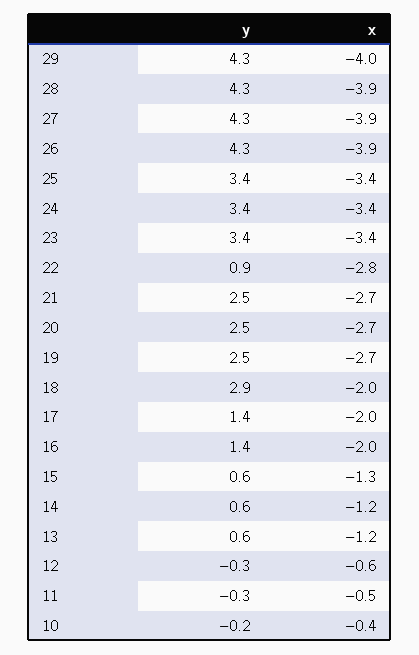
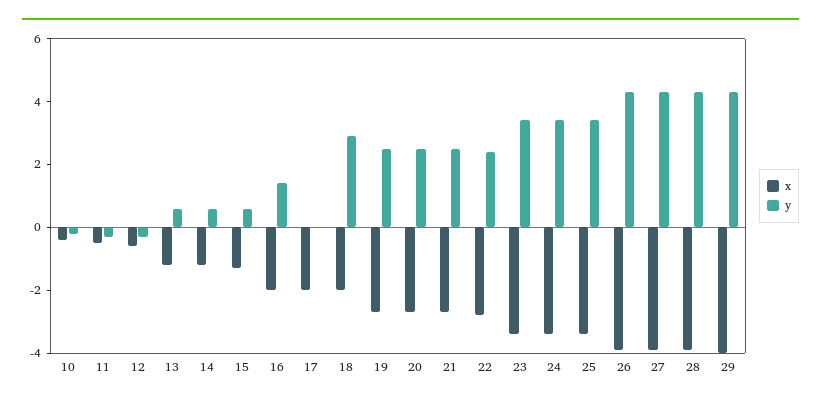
  {
    "y": {
      "29": 4.3,
      "28": 4.3,
      "27": 4.3,
      "26": 4.3,
      "25": 3.4,
      "24": 3.4,
      "23": 3.4,
-     "22": 0.9,
+     "22": 2.5,
      "21": 2.5,
      "20": 2.5,
      "19": 2.5,
      "18": 2.9,
-     "17": 1.4,
+     "17": 0,
      "16": 1.4,
      "15": 0.6,
      "14": 0.6,
      "13": 0.6,
      "12": -0.3,
      "11": -0.3,
      "10": -0.2
    },
    "x": {
      "29": -4,
      "28": -3.9,
      "27": -3.9,
      "26": -3.9,
      "25": -3.4,
      "24": -3.4,
      "23": -3.4,
      "22": -2.8,
      "21": -2.7,
      "20": -2.7,
      "19": -2.7,
      "18": -2,
      "17": -2,
      "16": -2,
      "15": -1.3,
      "14": -1.2,
      "13": -1.2,
      "12": -0.6,
      "11": -0.5,
      "10": -0.4
    }
  }

